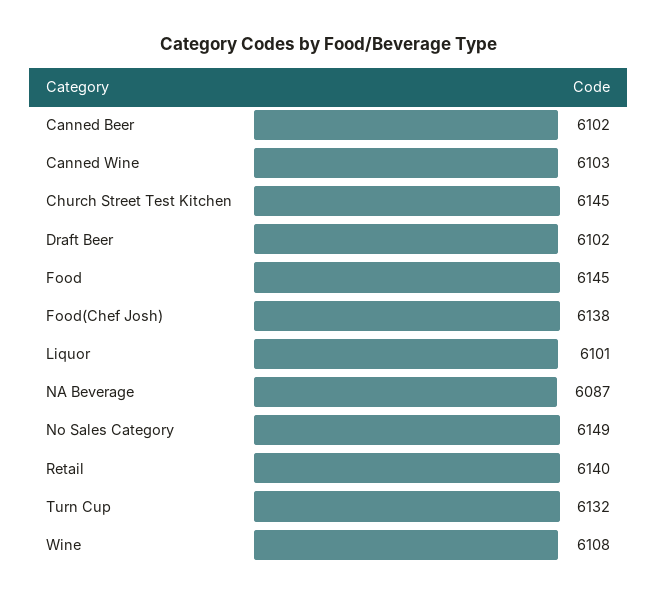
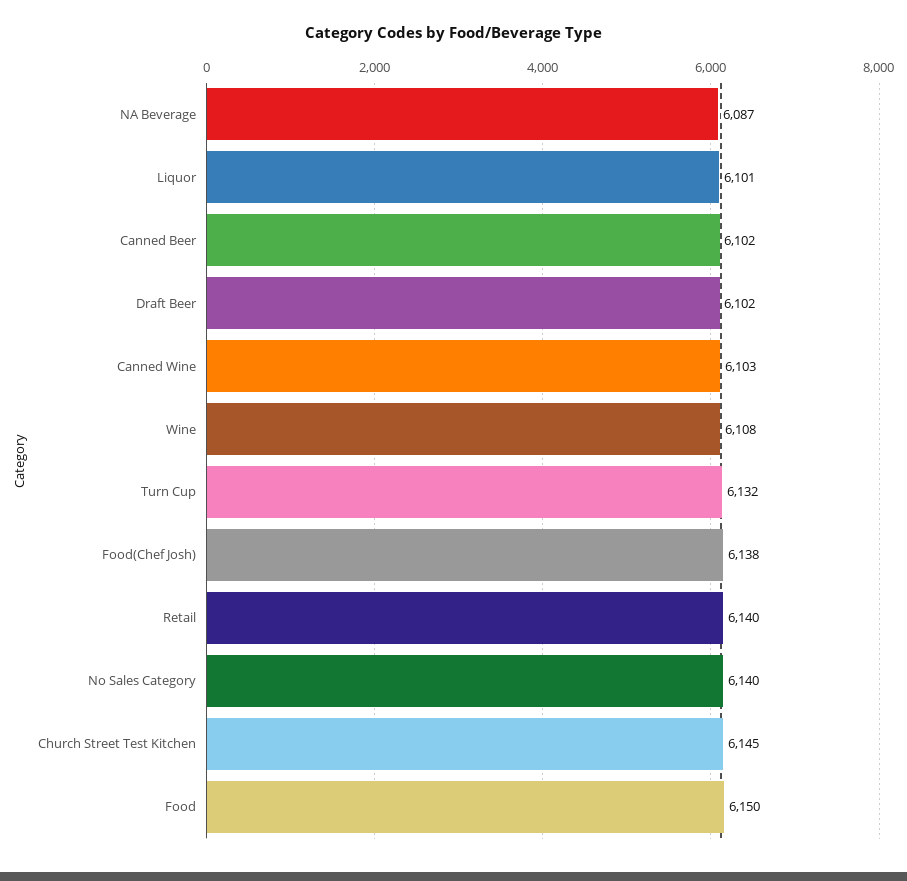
  {
    "Canned Beer": 6102,
    "Canned Wine": 6103,
    "Church Street Test Kitchen": 6145,
    "Draft Beer": 6102,
-   "Food": 6145,
+   "Food": 6150,
    "Food(Chef Josh)": 6138,
    "Liquor": 6101,
    "NA Beverage": 6087,
-   "No Sales Category": 6149,
+   "No Sales Category": 6140,
    "Retail": 6140,
    "Turn Cup": 6132,
    "Wine": 6108
  }

